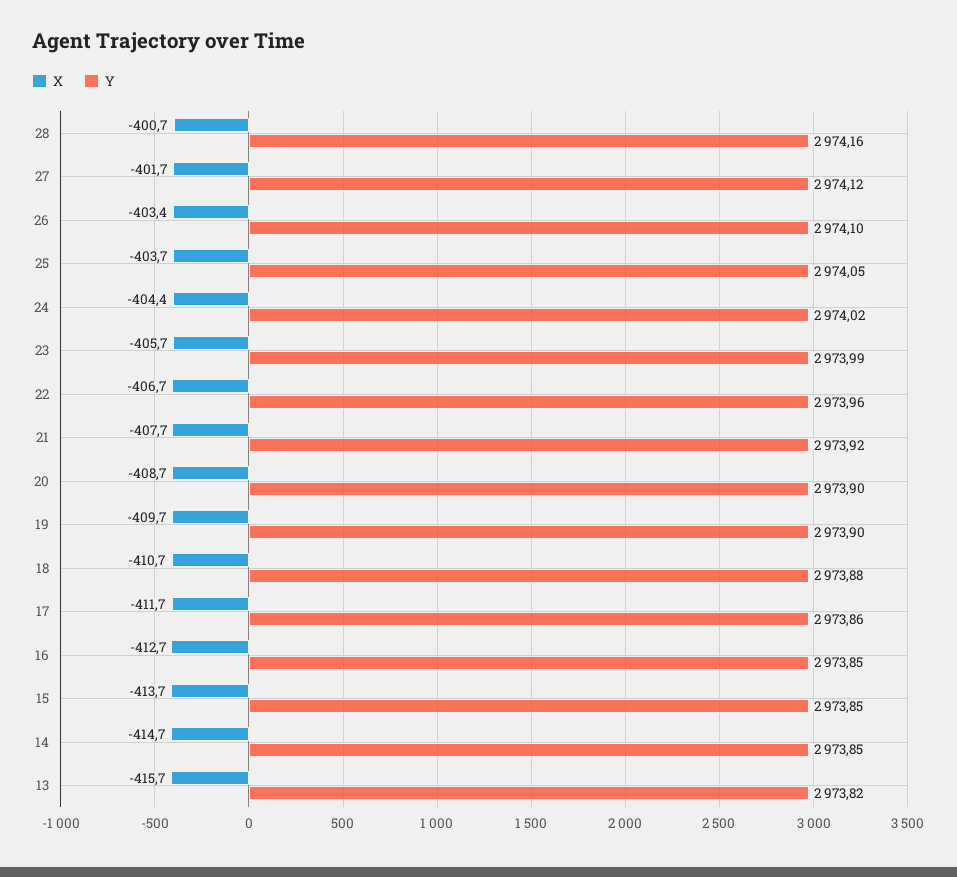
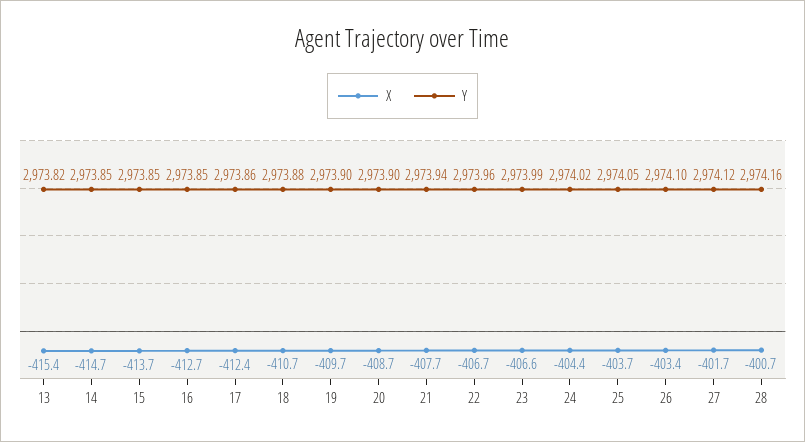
  {
    "X": {
      "28": -400.7,
      "27": -401.7,
      "26": -403.4,
      "25": -403.7,
      "24": -404.4,
-     "23": -405.7,
+     "23": -406.6,
      "22": -406.7,
      "21": -407.7,
      "20": -408.7,
      "19": -409.7,
      "18": -410.7,
-     "17": -411.7,
+     "17": -412.4,
      "16": -412.7,
      "15": -413.7,
      "14": -414.7,
-     "13": -415.7
+     "13": -415.4
    },
    "Y": {
      "28": 2974.16,
      "27": 2974.12,
      "26": 2974.1,
      "25": 2974.05,
      "24": 2974.02,
      "23": 2973.99,
      "22": 2973.96,
-     "21": 2973.92,
+     "21": 2973.94,
      "20": 2973.9,
      "19": 2973.9,
      "18": 2973.88,
      "17": 2973.86,
      "16": 2973.85,
      "15": 2973.85,
      "14": 2973.85,
      "13": 2973.82
    }
  }

